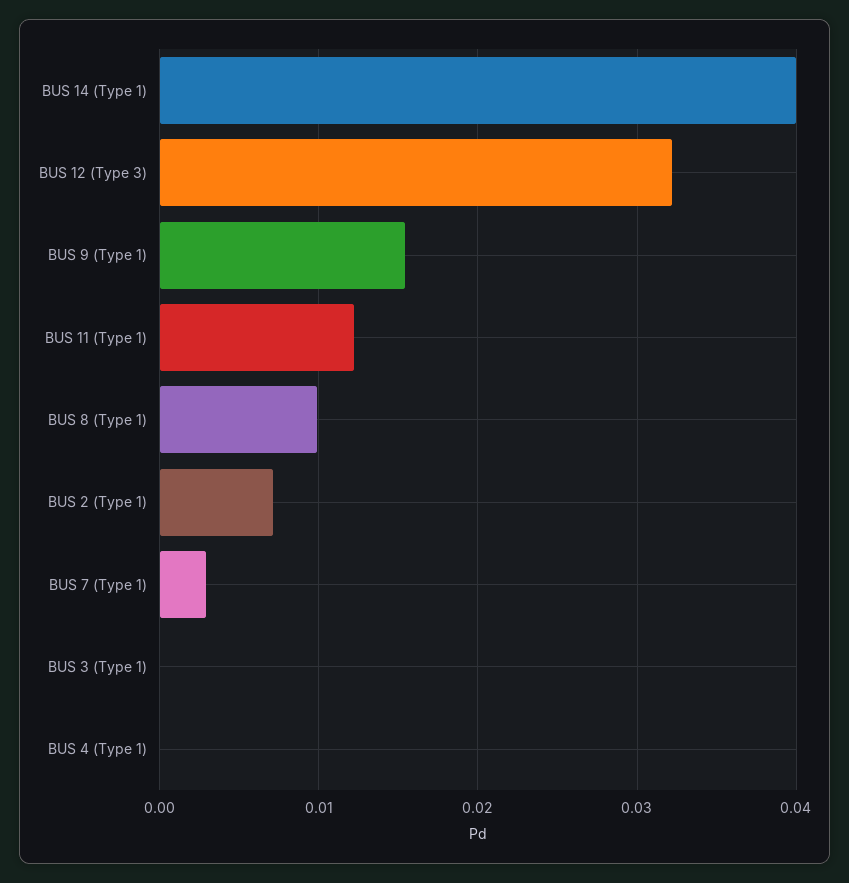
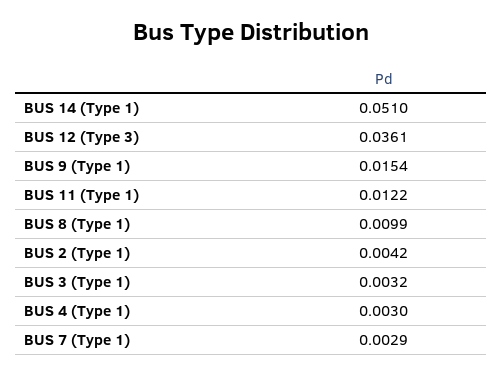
  {
-   "BUS 14 (Type 1)": 0.04,
+   "BUS 14 (Type 1)": 0.051,
-   "BUS 12 (Type 3)": 0.032,
+   "BUS 12 (Type 3)": 0.0361,
    "BUS 9 (Type 1)": 0.0154,
    "BUS 11 (Type 1)": 0.0122,
    "BUS 8 (Type 1)": 0.0099,
-   "BUS 2 (Type 1)": 0.007,
+   "BUS 2 (Type 1)": 0.0042,
    "BUS 7 (Type 1)": 0.0029,
-   "BUS 3 (Type 1)": 0,
+   "BUS 3 (Type 1)": 0.0032,
-   "BUS 4 (Type 1)": 0
+   "BUS 4 (Type 1)": 0.003
  }

